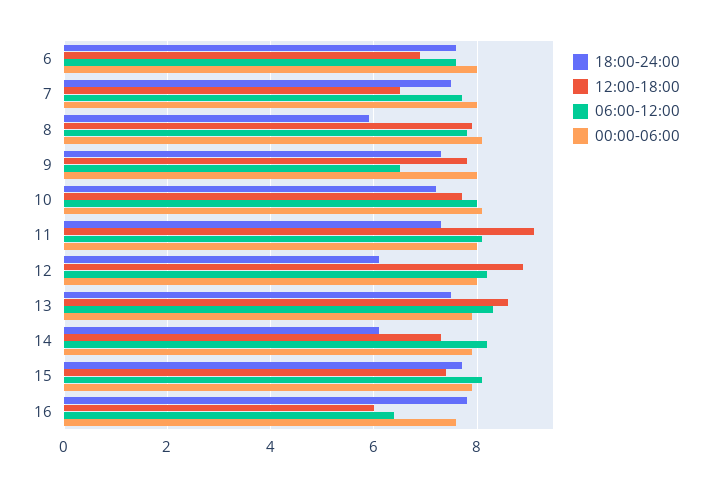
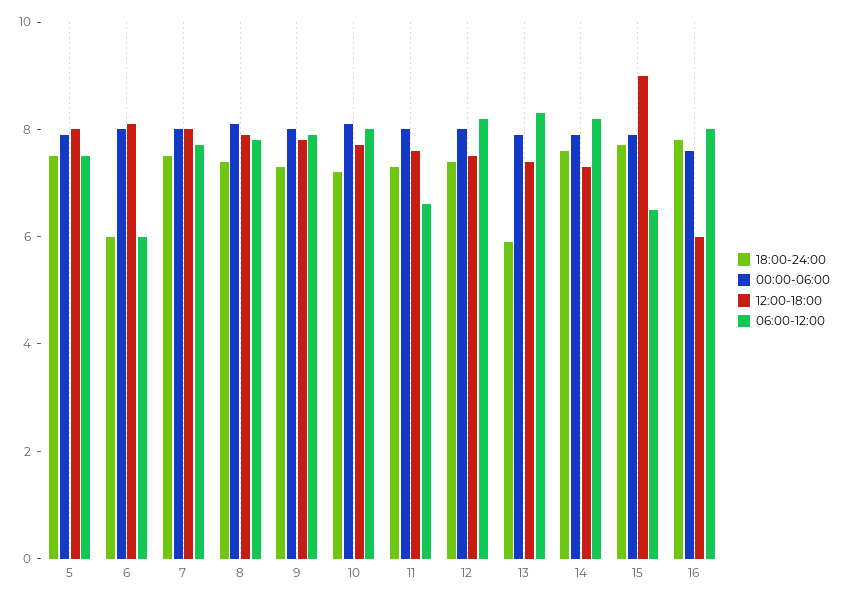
  {
    "18:00-24:00": {
-     "6": 7.5,
+     "6": 6,
      "7": 7.5,
-     "8": 6,
+     "8": 7.5,
      "9": 7.5,
      "10": 7,
      "11": 7.5,
-     "12": 6,
+     "12": 7.5,
-     "13": 7.5,
+     "13": 6,
-     "14": 6,
+     "14": 7.5,
      "15": 7.5,
-     "16": 8
+     "16": 8,
+     "5": 7.5
    },
    "12:00-18:00": {
-     "6": 7,
+     "6": 8,
-     "7": 6.5,
+     "7": 8,
      "8": 8,
      "9": 8,
      "10": 7.5,
-     "11": 9,
+     "11": 7.5,
-     "12": 9,
+     "12": 7.5,
-     "13": 8.5,
+     "13": 7.5,
      "14": 7.5,
-     "15": 7.5,
+     "15": 9,
-     "16": 6
+     "16": 6,
+     "5": 8
    },
    "06:00-12:00": {
-     "6": 7.5,
+     "6": 6,
      "7": 7.5,
      "8": 8,
-     "9": 6.5,
+     "9": 8,
      "10": 8,
-     "11": 8,
+     "11": 6.5,
      "12": 8,
      "13": 8.5,
      "14": 8,
-     "15": 8,
+     "15": 6.5,
-     "16": 6.5
+     "16": 8,
+     "5": 7.5
    },
    "00:00-06:00": {
      "6": 8,
      "7": 8,
      "8": 8,
      "9": 8,
      "10": 8,
      "11": 8,
      "12": 8,
      "13": 8,
      "14": 8,
      "15": 8,
-     "16": 7.5
+     "16": 7.5,
+     "5": 8
    }
  }

